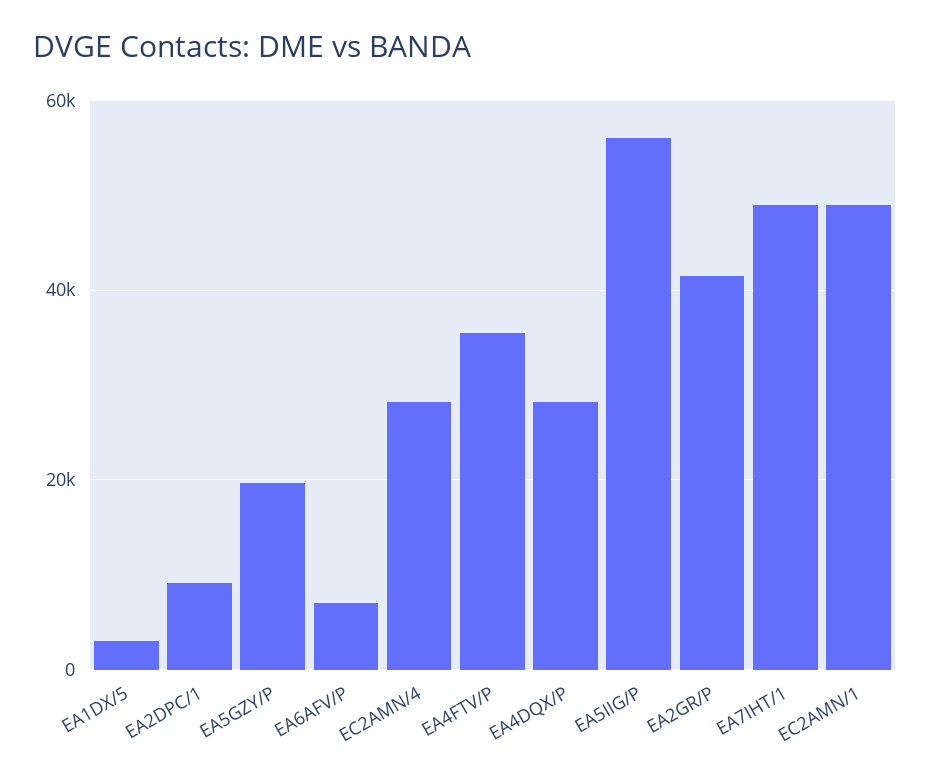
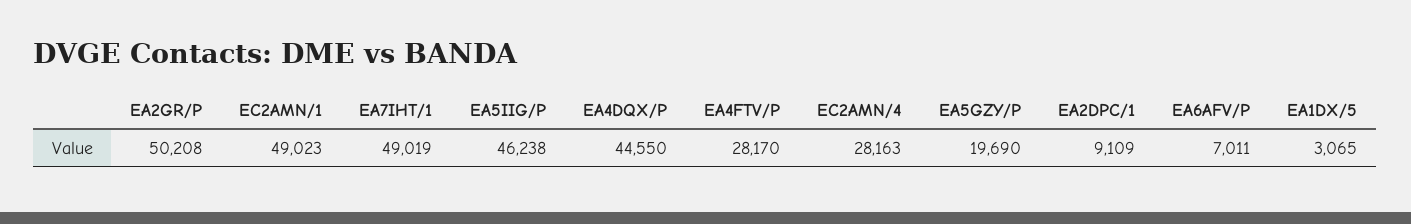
  {
    "EA1DX/5": 3065,
    "EA2DPC/1": 9109,
    "EA5GZY/P": 19690,
    "EA6AFV/P": 7011,
    "EC2AMN/4": 28163,
-   "EA4FTV/P": 36000,
+   "EA4FTV/P": 28170,
-   "EA4DQX/P": 28000,
+   "EA4DQX/P": 44550,
-   "EA5IIG/P": 56000,
+   "EA5IIG/P": 46238,
-   "EA2GR/P": 42000,
+   "EA2GR/P": 50208,
    "EA7IHT/1": 49019,
    "EC2AMN/1": 49023
  }

